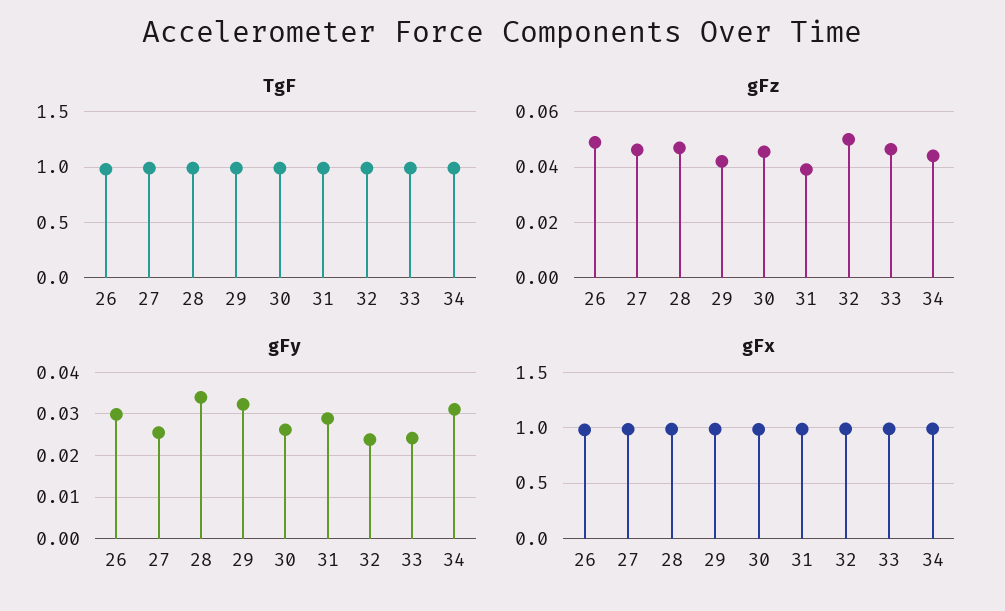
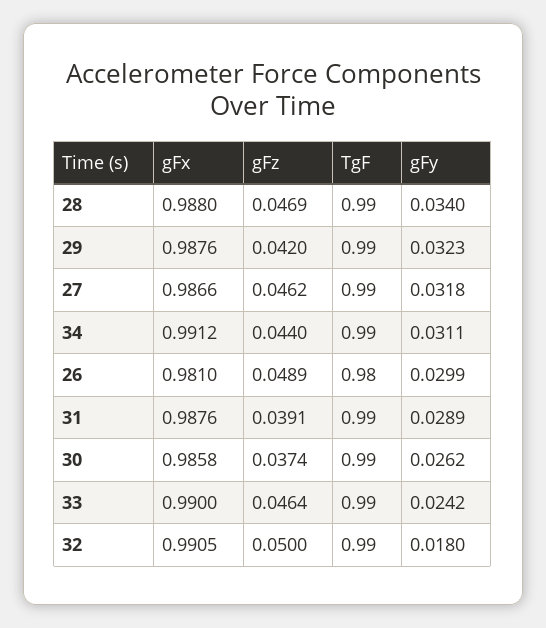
  {
    "TgF": {
      "26": 0.98,
      "27": 0.99,
      "28": 0.99,
      "29": 0.99,
      "30": 0.99,
      "31": 0.99,
      "32": 0.99,
      "33": 0.99,
      "34": 0.99
    },
    "gFz": {
      "26": 0.0489,
      "27": 0.0462,
      "28": 0.0469,
      "29": 0.042,
-     "30": 0.045,
+     "30": 0.0374,
      "31": 0.0391,
      "32": 0.05,
      "33": 0.0464,
      "34": 0.044
    },
    "gFy": {
      "26": 0.0299,
-     "27": 0.026,
+     "27": 0.0318,
      "28": 0.034,
      "29": 0.0323,
      "30": 0.0262,
      "31": 0.0289,
-     "32": 0.024,
+     "32": 0.018,
      "33": 0.0242,
      "34": 0.0311
    },
    "gFx": {
      "26": 0.981,
      "27": 0.9866,
      "28": 0.988,
      "29": 0.9876,
      "30": 0.9858,
      "31": 0.9876,
      "32": 0.9905,
      "33": 0.99,
      "34": 0.9912
    }
  }

